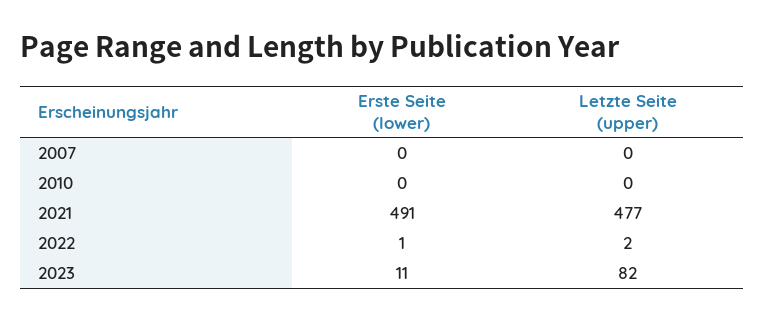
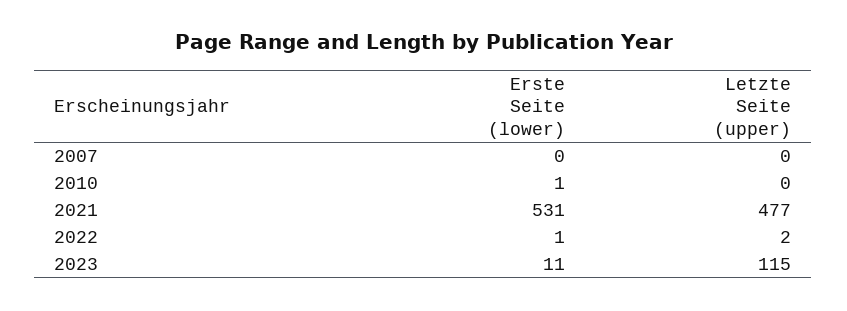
  {
    "Erste Seite (lower)": {
      "2007": 0,
-     "2010": 0,
+     "2010": 1,
-     "2021": 491,
+     "2021": 531,
      "2022": 1,
      "2023": 11
    },
    "Letzte Seite (upper)": {
      "2007": 0,
      "2010": 0,
      "2021": 477,
      "2022": 2,
-     "2023": 82
+     "2023": 115
    }
  }

